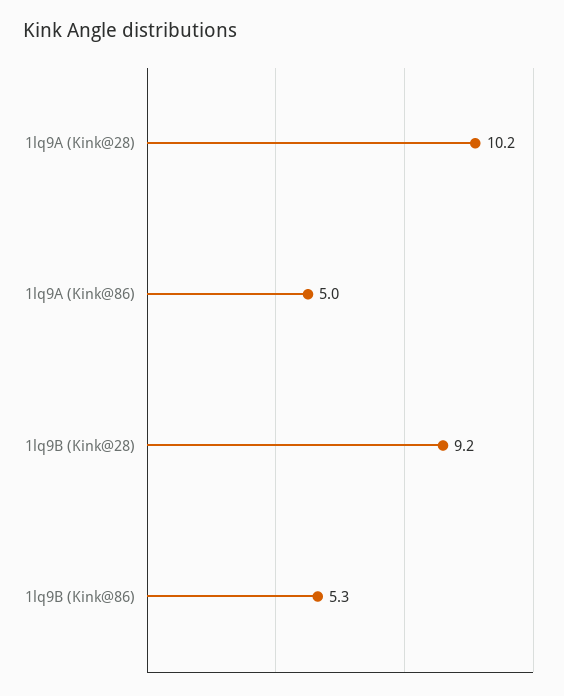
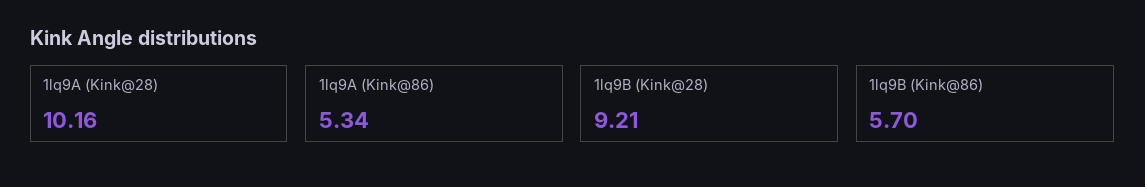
  {
    "1lq9A (Kink@28)": 10.16,
-   "1lq9A (Kink@86)": 5,
+   "1lq9A (Kink@86)": 5.34,
    "1lq9B (Kink@28)": 9.21,
-   "1lq9B (Kink@86)": 5.3
+   "1lq9B (Kink@86)": 5.7
  }

